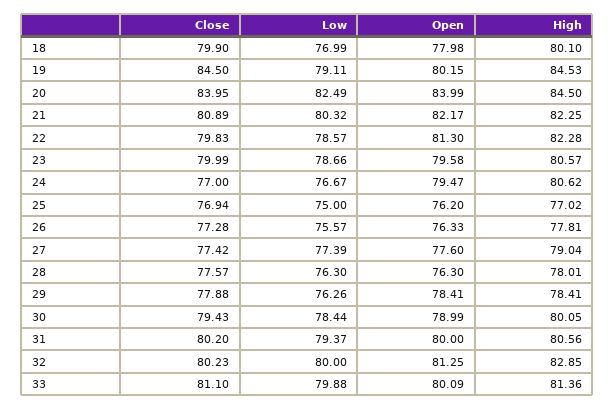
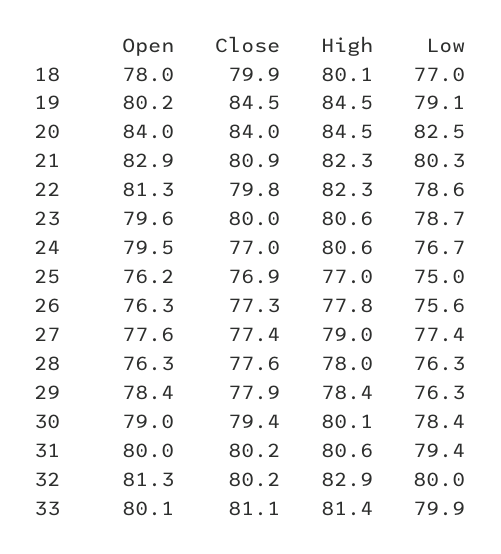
  {
    "Close": {
      "18": 79.9,
      "19": 84.5,
      "20": 83.95,
      "21": 80.89,
      "22": 79.83,
      "23": 79.99,
      "24": 77,
      "25": 76.94,
      "26": 77.28,
      "27": 77.42,
      "28": 77.57,
      "29": 77.88,
      "30": 79.43,
      "31": 80.2,
      "32": 80.23,
      "33": 81.1
    },
    "Low": {
      "18": 76.99,
      "19": 79.11,
      "20": 82.49,
      "21": 80.32,
      "22": 78.57,
      "23": 78.66,
      "24": 76.67,
      "25": 75,
      "26": 75.57,
      "27": 77.39,
      "28": 76.3,
      "29": 76.26,
      "30": 78.44,
      "31": 79.37,
      "32": 80,
      "33": 79.88
    },
    "Open": {
      "18": 77.98,
      "19": 80.15,
      "20": 83.99,
-     "21": 82.17,
+     "21": 82.9,
      "22": 81.3,
      "23": 79.58,
      "24": 79.47,
      "25": 76.2,
      "26": 76.33,
      "27": 77.6,
      "28": 76.3,
      "29": 78.41,
      "30": 78.99,
      "31": 80,
      "32": 81.25,
      "33": 80.09
    },
    "High": {
      "18": 80.1,
      "19": 84.53,
      "20": 84.5,
      "21": 82.25,
      "22": 82.28,
      "23": 80.57,
      "24": 80.62,
      "25": 77.02,
      "26": 77.81,
      "27": 79.04,
      "28": 78.01,
      "29": 78.41,
      "30": 80.05,
      "31": 80.56,
      "32": 82.85,
      "33": 81.36
    }
  }

